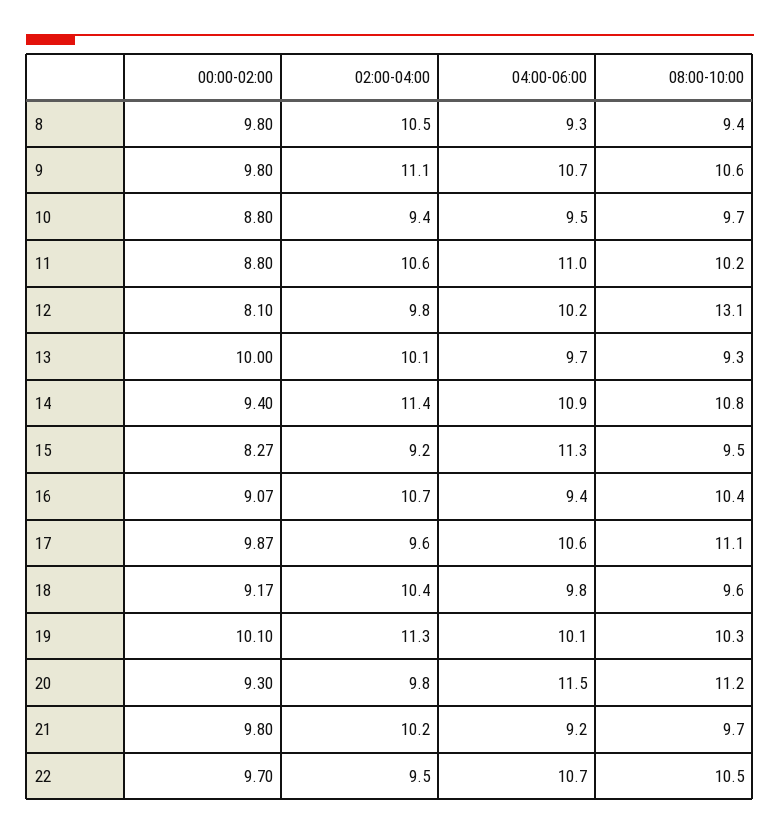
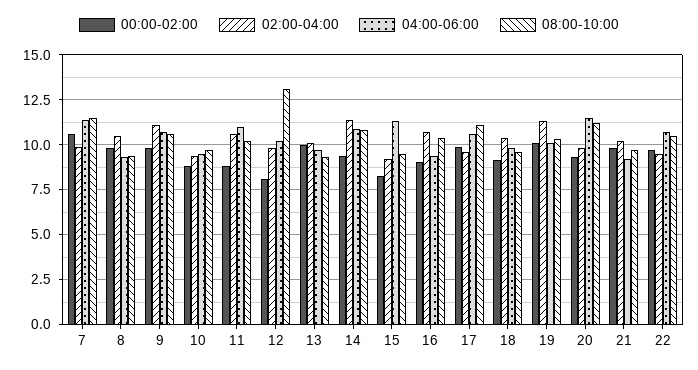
  {
    "00:00-02:00": {
      "8": 9.8,
      "9": 9.8,
      "10": 8.8,
      "11": 8.8,
      "12": 8.1,
      "13": 10,
      "14": 9.4,
      "15": 8.27,
      "16": 9.07,
      "17": 9.87,
      "18": 9.17,
      "19": 10.1,
      "20": 9.3,
      "21": 9.8,
-     "22": 9.7
+     "22": 9.7,
+     "7": 10.5
    },
    "02:00-04:00": {
      "8": 10.5,
      "9": 11.1,
      "10": 9.4,
      "11": 10.6,
      "12": 9.8,
      "13": 10.1,
      "14": 11.4,
      "15": 9.2,
      "16": 10.7,
      "17": 9.6,
      "18": 10.4,
      "19": 11.3,
      "20": 9.8,
      "21": 10.2,
-     "22": 9.5
+     "22": 9.5,
+     "7": 10
    },
    "04:00-06:00": {
      "8": 9.3,
      "9": 10.7,
      "10": 9.5,
      "11": 11,
      "12": 10.2,
      "13": 9.7,
      "14": 10.9,
      "15": 11.3,
      "16": 9.4,
      "17": 10.6,
      "18": 9.8,
      "19": 10.1,
      "20": 11.5,
      "21": 9.2,
-     "22": 10.7
+     "22": 10.7,
+     "7": 11.5
    },
    "08:00-10:00": {
      "8": 9.4,
      "9": 10.6,
      "10": 9.7,
      "11": 10.2,
      "12": 13.1,
      "13": 9.3,
      "14": 10.8,
      "15": 9.5,
      "16": 10.4,
      "17": 11.1,
      "18": 9.6,
      "19": 10.3,
      "20": 11.2,
      "21": 9.7,
-     "22": 10.5
+     "22": 10.5,
+     "7": 11.5
    }
  }

